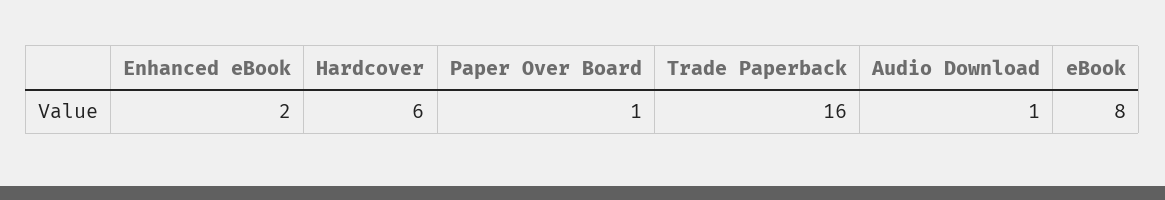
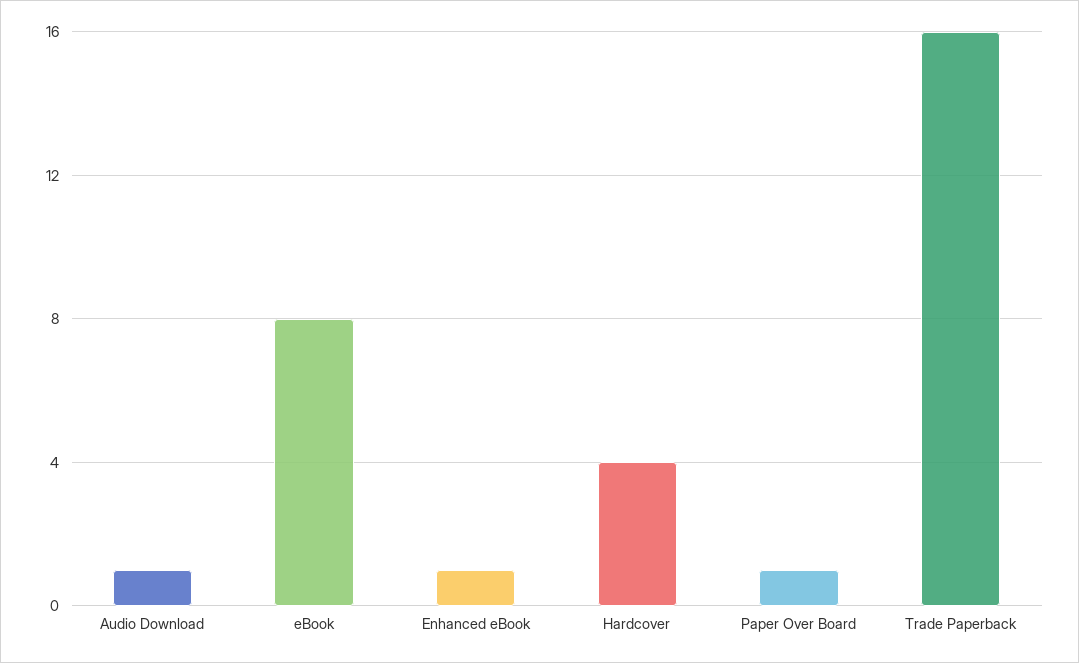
  {
-   "Enhanced eBook": 2,
+   "Enhanced eBook": 1,
-   "Hardcover": 6,
+   "Hardcover": 4,
    "Paper Over Board": 1,
    "Trade Paperback": 16,
    "Audio Download": 1,
    "eBook": 8
  }

